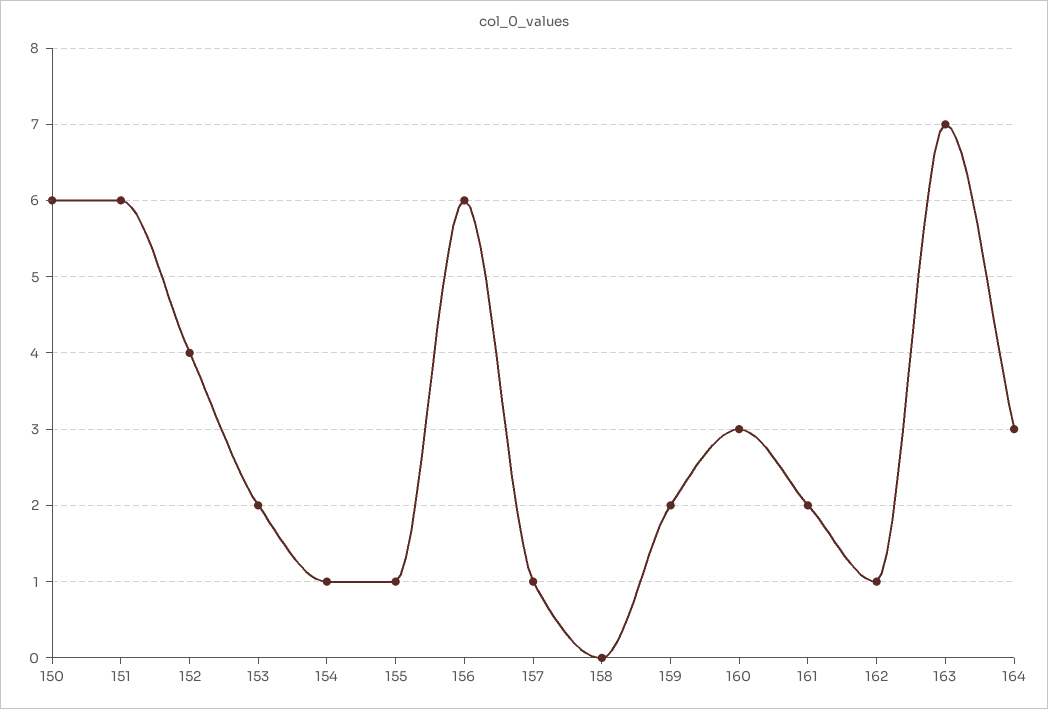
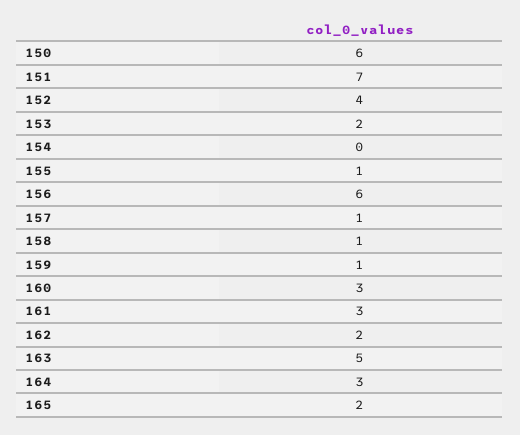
  {
    "150": 6,
-   "151": 6,
+   "151": 7,
    "152": 4,
    "153": 2,
-   "154": 1,
+   "154": 0,
    "155": 1,
    "156": 6,
    "157": 1,
-   "158": 0,
+   "158": 1,
-   "159": 2,
+   "159": 1,
    "160": 3,
-   "161": 2,
+   "161": 3,
-   "162": 1,
+   "162": 2,
-   "163": 7,
+   "163": 5,
-   "164": 3
+   "164": 3,
+   "165": 2
  }

